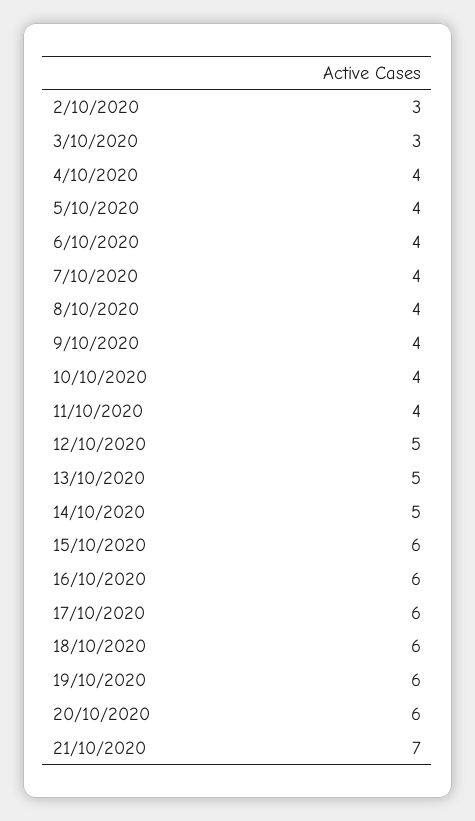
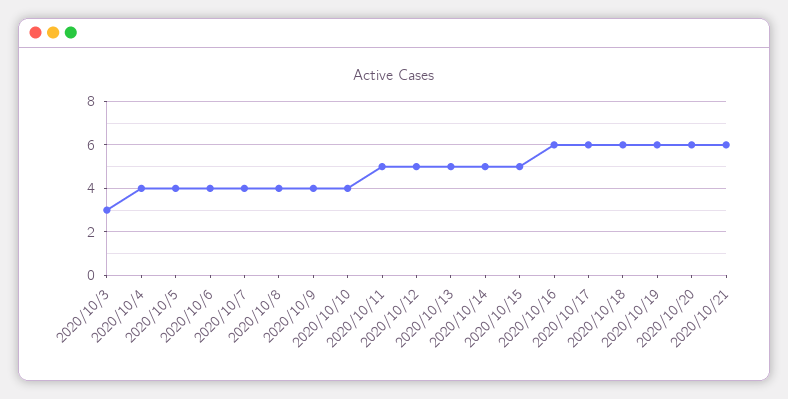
  {
-   "2/10/2020": 3,
    "3/10/2020": 3,
    "4/10/2020": 4,
    "5/10/2020": 4,
    "6/10/2020": 4,
    "7/10/2020": 4,
    "8/10/2020": 4,
    "9/10/2020": 4,
    "10/10/2020": 4,
-   "11/10/2020": 4,
+   "11/10/2020": 5,
    "12/10/2020": 5,
    "13/10/2020": 5,
    "14/10/2020": 5,
-   "15/10/2020": 6,
+   "15/10/2020": 5,
    "16/10/2020": 6,
    "17/10/2020": 6,
    "18/10/2020": 6,
    "19/10/2020": 6,
    "20/10/2020": 6,
-   "21/10/2020": 7
+   "21/10/2020": 6
  }

